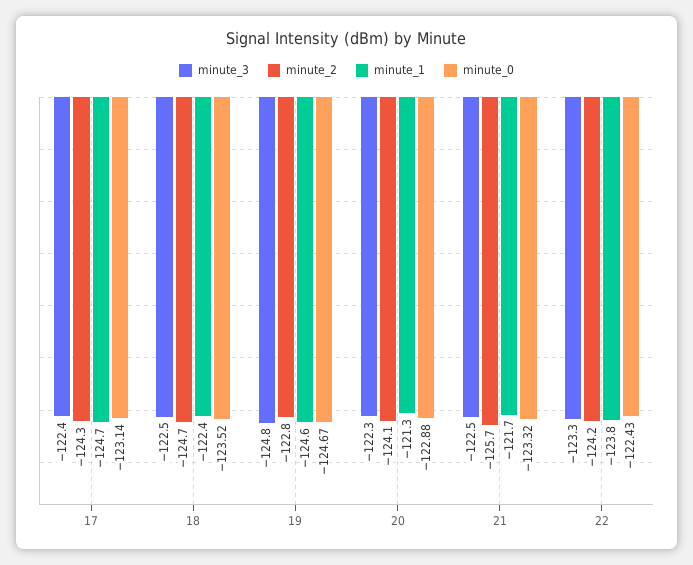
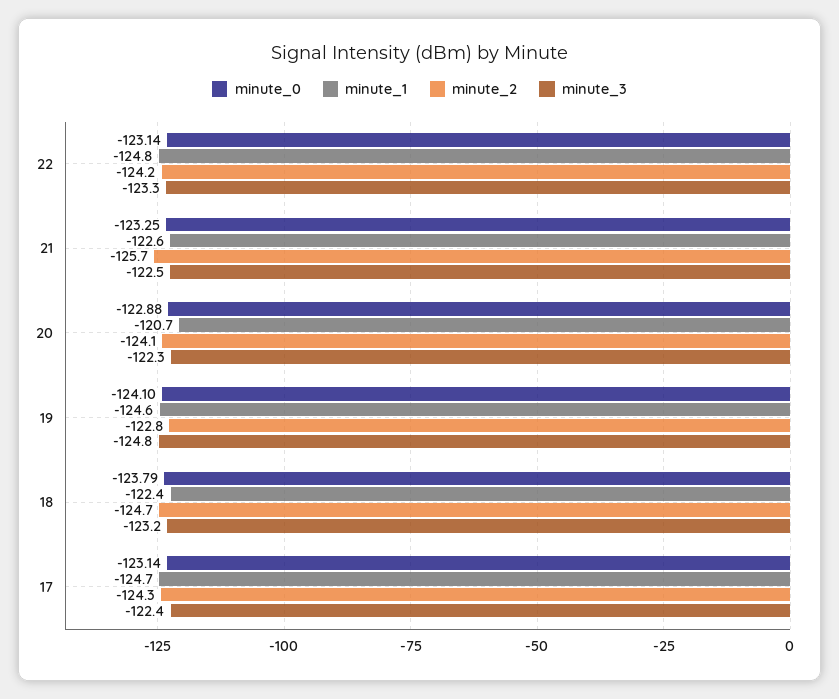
  {
    "minute_3": {
      "17": -122.4,
-     "18": -122.5,
+     "18": -123.2,
      "19": -124.8,
      "20": -122.3,
      "21": -122.5,
      "22": -123.3
    },
    "minute_2": {
      "17": -124.3,
      "18": -124.7,
      "19": -122.8,
      "20": -124.1,
      "21": -125.7,
      "22": -124.2
    },
    "minute_1": {
      "17": -124.7,
      "18": -122.4,
      "19": -124.6,
-     "20": -121.3,
+     "20": -120.7,
-     "21": -121.7,
+     "21": -122.6,
-     "22": -123.8
+     "22": -124.8
    },
    "minute_0": {
      "17": -123.14,
-     "18": -123.52,
+     "18": -123.79,
-     "19": -124.67,
+     "19": -124.1,
      "20": -122.88,
-     "21": -123.32,
+     "21": -123.25,
-     "22": -122.43
+     "22": -123.14
    }
  }

